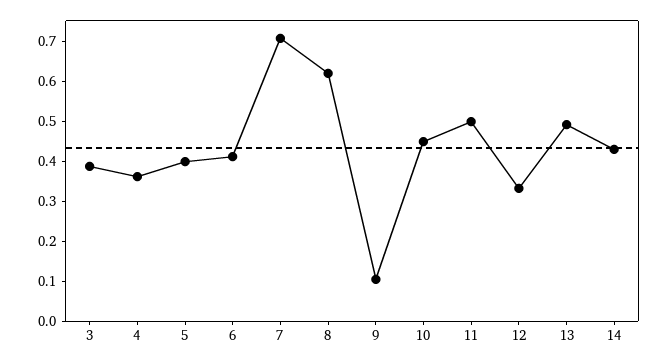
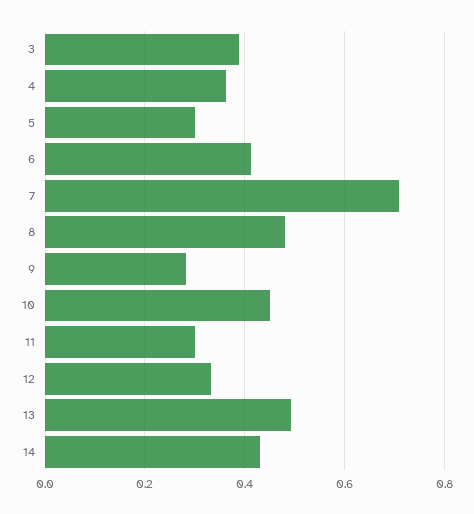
  {
    "3": 0.38,
    "4": 0.36,
-   "5": 0.4,
+   "5": 0.3,
    "6": 0.42,
    "7": 0.7,
-   "8": 0.625,
+   "8": 0.48,
-   "9": 0.1,
+   "9": 0.28,
    "10": 0.46,
-   "11": 0.5,
+   "11": 0.3,
    "12": 0.34,
    "13": 0.5,
    "14": 0.44
  }

